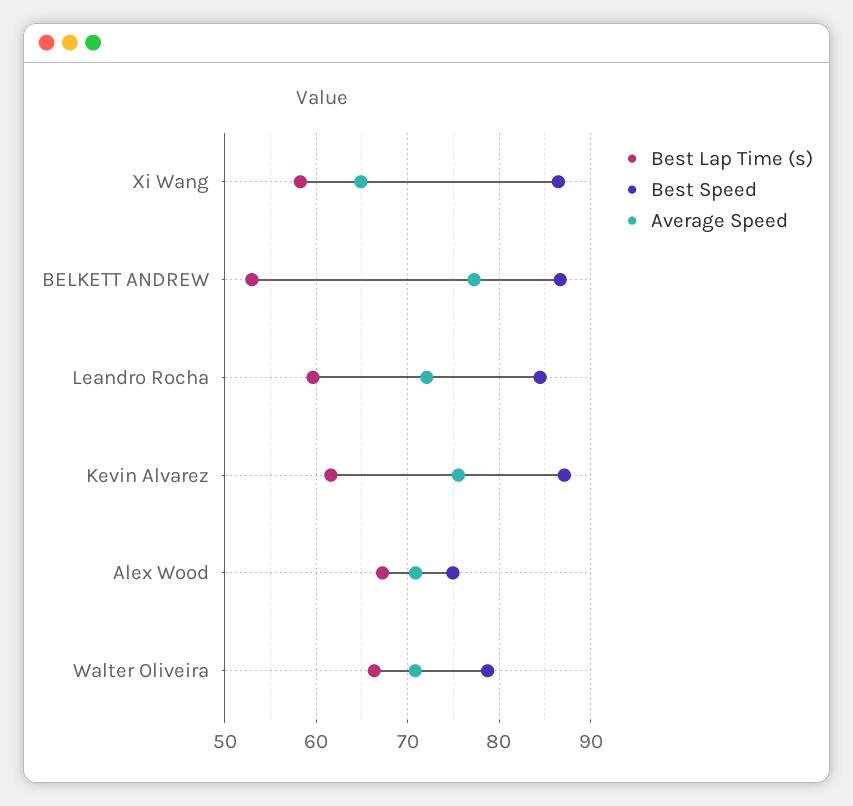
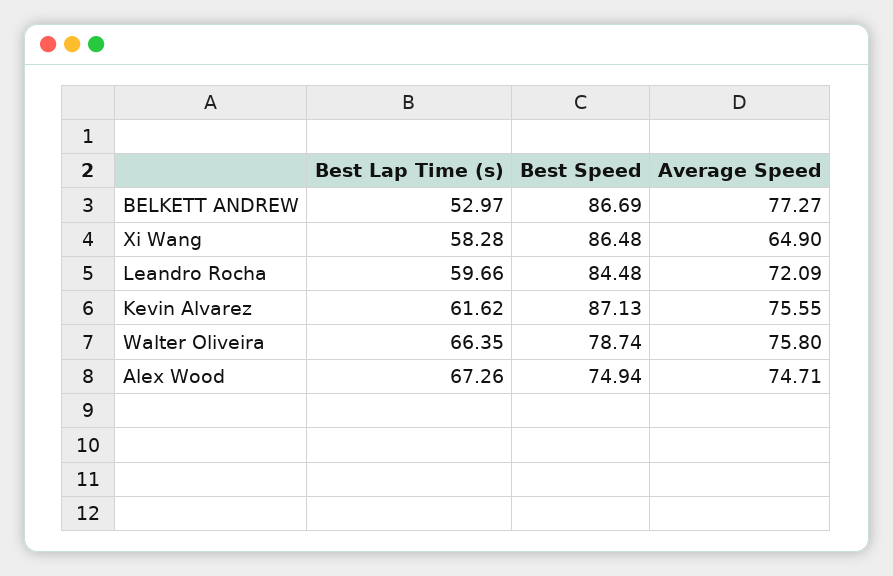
  {
    "Best Lap Time (s)": {
      "Xi Wang": 58.28,
      "BELKETT ANDREW": 52.97,
      "Leandro Rocha": 59.66,
      "Kevin Alvarez": 61.62,
      "Alex Wood": 67.26,
      "Walter Oliveira": 66.35
    },
    "Best Speed": {
      "Xi Wang": 86.48,
      "BELKETT ANDREW": 86.69,
      "Leandro Rocha": 84.48,
      "Kevin Alvarez": 87.13,
      "Alex Wood": 74.94,
      "Walter Oliveira": 78.74
    },
    "Average Speed": {
      "Xi Wang": 64.9,
      "BELKETT ANDREW": 77.27,
      "Leandro Rocha": 72.09,
      "Kevin Alvarez": 75.55,
-     "Alex Wood": 71,
+     "Alex Wood": 74.71,
-     "Walter Oliveira": 71
+     "Walter Oliveira": 75.8
    }
  }

